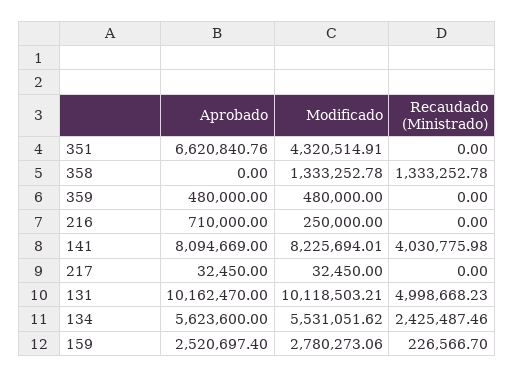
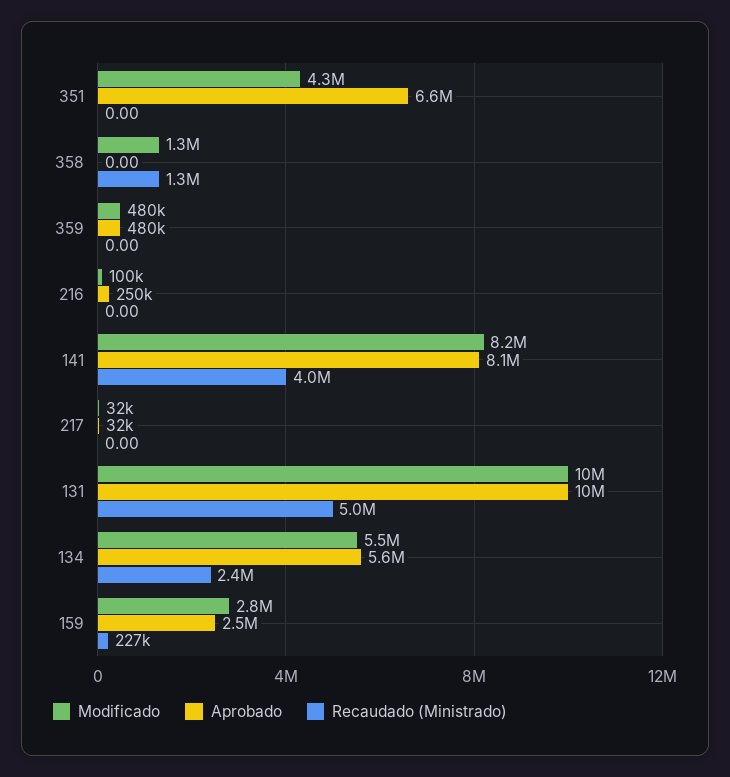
  {
    "Aprobado": {
      "351": 6620840.76,
      "358": 0,
      "359": 480000,
-     "216": 710000,
+     "216": 250000,
      "141": 8094669,
      "217": 32450,
      "131": 10162470,
      "134": 5623600,
      "159": 2520697.4
    },
    "Modificado": {
      "351": 4320514.91,
      "358": 1333252.78,
      "359": 480000,
-     "216": 250000,
+     "216": 100000,
      "141": 8225694.01,
      "217": 32450,
      "131": 10118503.21,
      "134": 5531051.62,
      "159": 2780273.06
    },
    "Recaudado (Ministrado)": {
      "351": 0,
      "358": 1333252.78,
      "359": 0,
      "216": 0,
      "141": 4030775.98,
      "217": 0,
      "131": 4998668.23,
      "134": 2425487.46,
      "159": 226566.7
    }
  }

